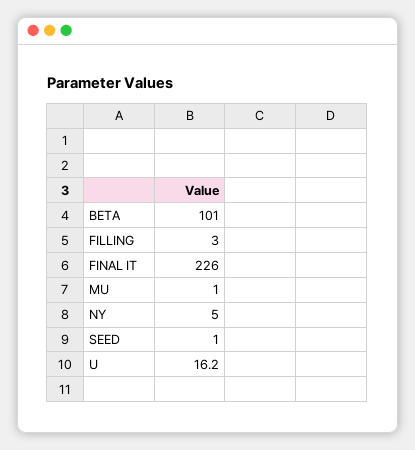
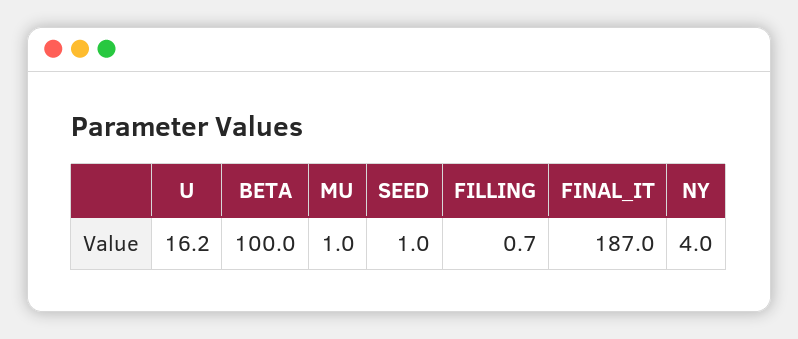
  {
-   "BETA": 101,
+   "BETA": 100,
-   "FILLING": 3,
+   "FILLING": 0.7,
-   "FINAL IT": 226,
+   "FINAL IT": 187,
    "MU": 1,
-   "NY": 5,
+   "NY": 4,
    "SEED": 1,
    "U": 16.2
  }

